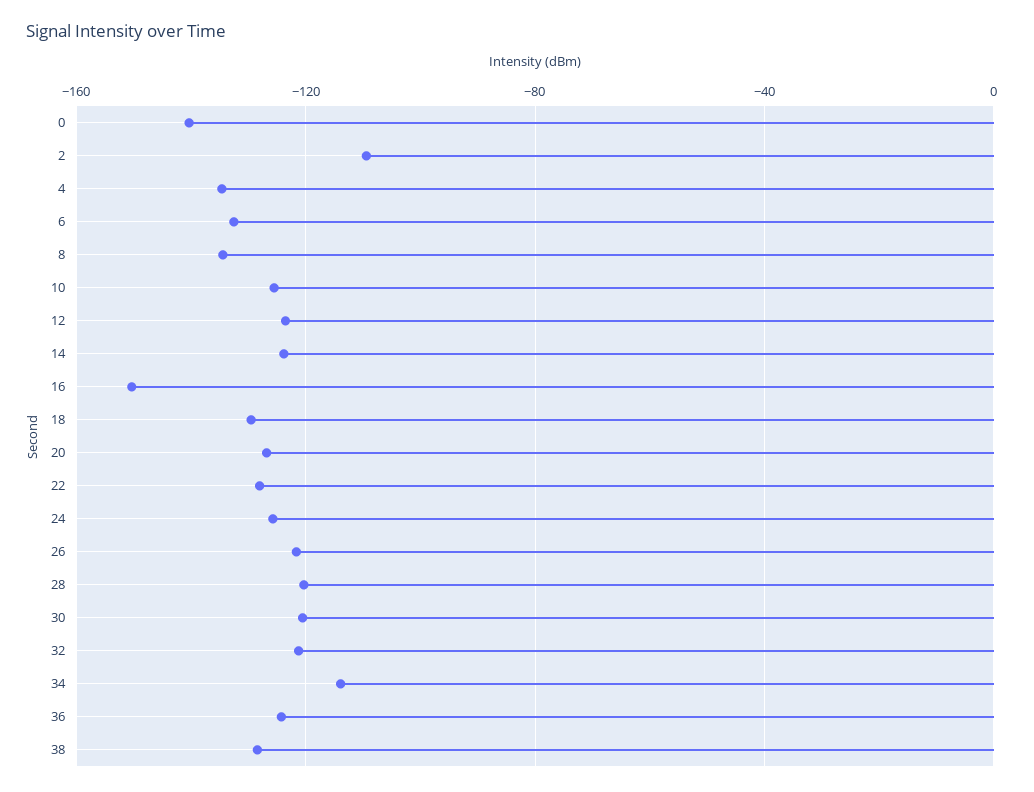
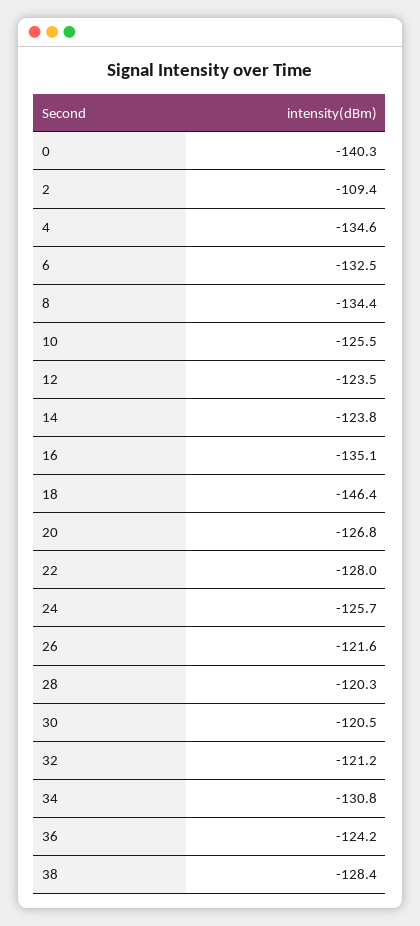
  {
    "0": -140.3,
    "2": -109.4,
    "4": -134.6,
    "6": -132.5,
    "8": -134.4,
    "10": -125.5,
    "12": -123.5,
    "14": -123.8,
-   "16": -150,
+   "16": -135.1,
-   "18": -130,
+   "18": -146.4,
    "20": -126.8,
    "22": -128,
    "24": -125.7,
    "26": -121.6,
    "28": -120.3,
    "30": -120.5,
    "32": -121.2,
-   "34": -115,
+   "34": -130.8,
    "36": -124.2,
    "38": -128.4
  }

